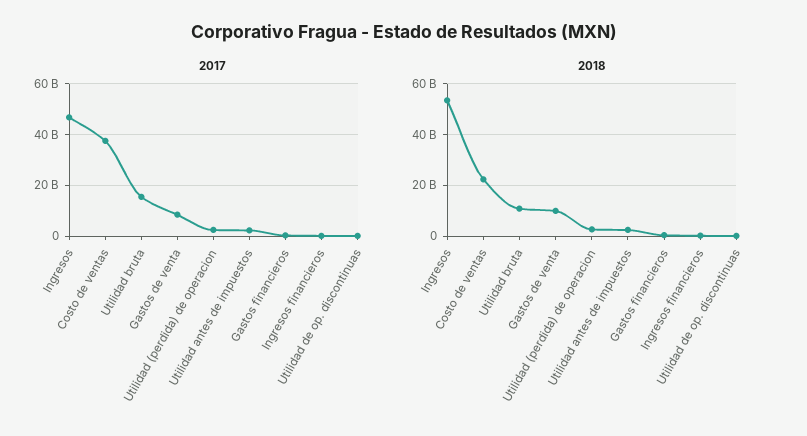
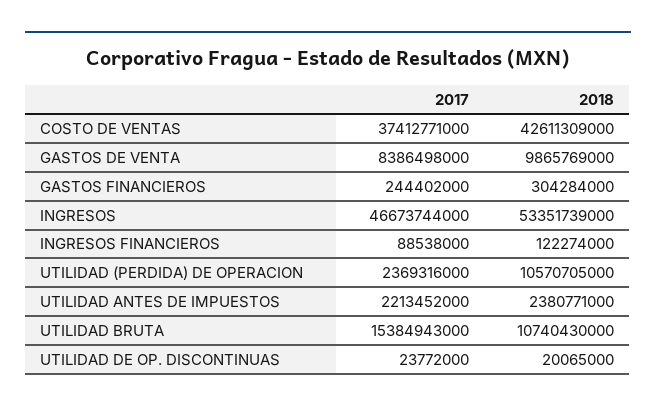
  {
    "2017": {
      "Ingresos": 46673744000,
      "Costo de ventas": 37412771000,
      "Utilidad bruta": 15384943000,
      "Gastos de venta": 8386498000,
      "Utilidad (perdida) de operacion": 2369316000,
      "Utilidad antes de impuestos": 2213452000,
      "Gastos financieros": 244402000,
      "Ingresos financieros": 88538000,
      "Utilidad de op. discontinuas": 23772000
    },
    "2018": {
      "Ingresos": 53351739000,
-     "Costo de ventas": 22500000000,
+     "Costo de ventas": 42611309000,
      "Utilidad bruta": 10740430000,
      "Gastos de venta": 9865769000,
-     "Utilidad (perdida) de operacion": 2500000000,
+     "Utilidad (perdida) de operacion": 10570705000,
      "Utilidad antes de impuestos": 2380771000,
      "Gastos financieros": 304284000,
      "Ingresos financieros": 122274000,
      "Utilidad de op. discontinuas": 20065000
    }
  }

